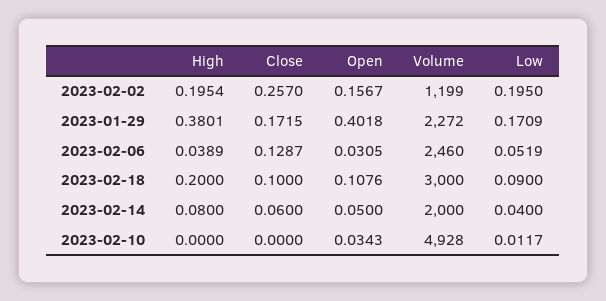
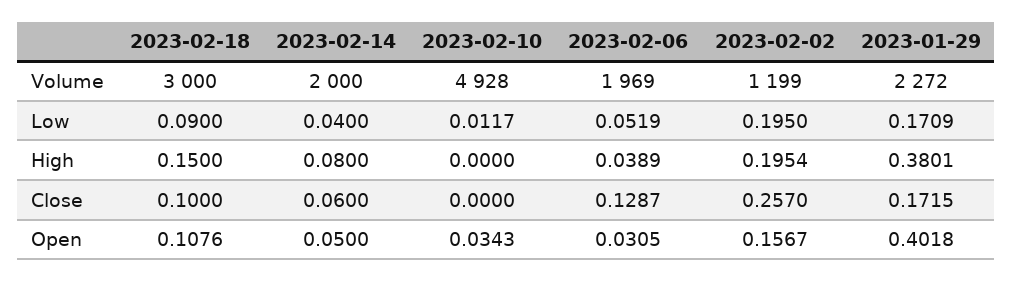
  {
    "High": {
      "2023-02-02": 0.1954,
      "2023-01-29": 0.3801,
      "2023-02-06": 0.0389,
-     "2023-02-18": 0.2,
+     "2023-02-18": 0.15,
      "2023-02-14": 0.08,
      "2023-02-10": 0
    },
    "Close": {
      "2023-02-02": 0.257,
      "2023-01-29": 0.1715,
      "2023-02-06": 0.1287,
      "2023-02-18": 0.1,
      "2023-02-14": 0.06,
      "2023-02-10": 0
    },
    "Open": {
      "2023-02-02": 0.1567,
      "2023-01-29": 0.4018,
      "2023-02-06": 0.0305,
      "2023-02-18": 0.1076,
      "2023-02-14": 0.05,
      "2023-02-10": 0.0343
    },
    "Volume": {
      "2023-02-02": 1199,
      "2023-01-29": 2272,
-     "2023-02-06": 2460,
+     "2023-02-06": 1969,
      "2023-02-18": 3000,
      "2023-02-14": 2000,
      "2023-02-10": 4928
    },
    "Low": {
      "2023-02-02": 0.195,
      "2023-01-29": 0.1709,
      "2023-02-06": 0.0519,
      "2023-02-18": 0.09,
      "2023-02-14": 0.04,
      "2023-02-10": 0.0117
    }
  }

